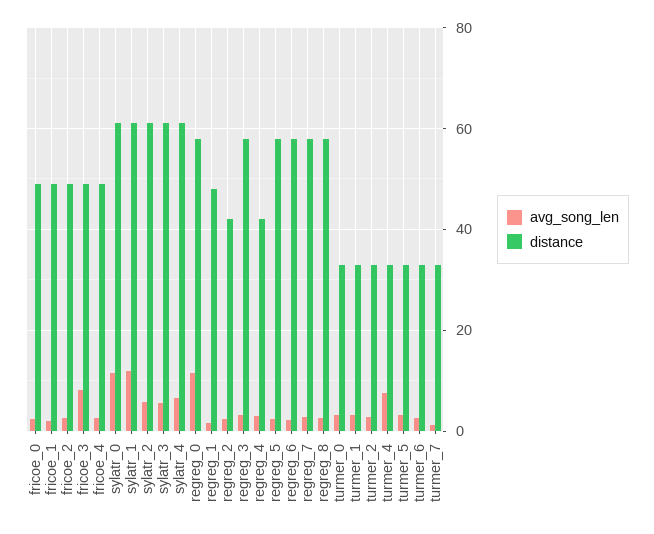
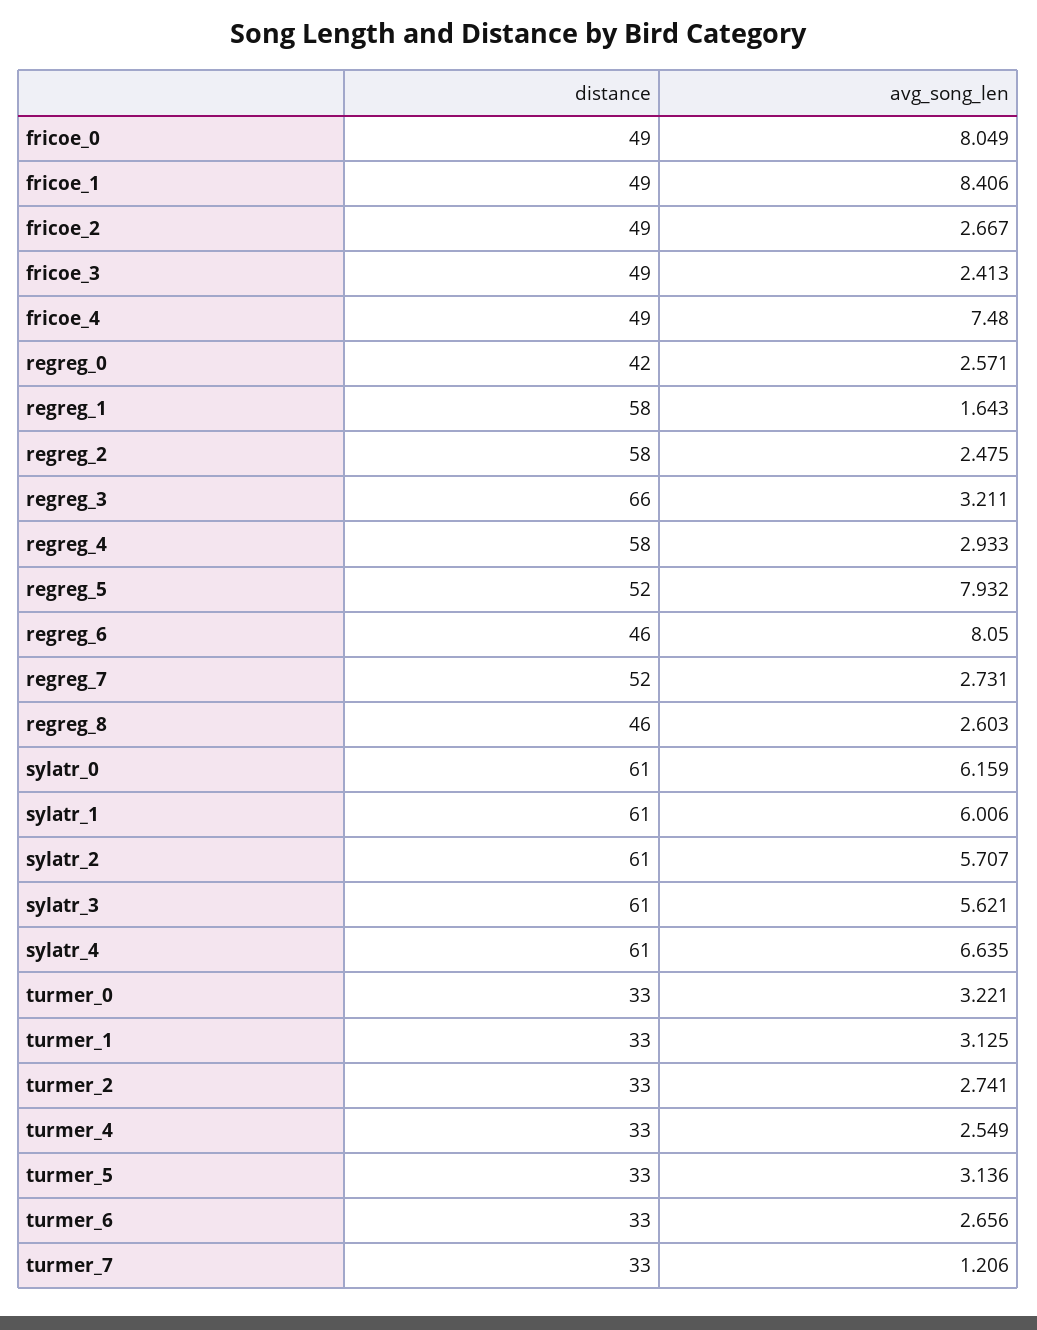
  {
    "avg_song_len": {
-     "fricoe_0": 2,
+     "fricoe_0": 8.049,
-     "fricoe_1": 2,
+     "fricoe_1": 8.406,
      "fricoe_2": 2.667,
-     "fricoe_3": 8,
+     "fricoe_3": 2.413,
-     "fricoe_4": 2,
+     "fricoe_4": 7.48,
-     "sylatr_0": 12,
+     "sylatr_0": 6.159,
-     "sylatr_1": 12,
+     "sylatr_1": 6.006,
      "sylatr_2": 5.707,
      "sylatr_3": 5.621,
      "sylatr_4": 6.635,
-     "regreg_0": 12,
+     "regreg_0": 2.571,
      "regreg_1": 1.643,
      "regreg_2": 2.475,
      "regreg_3": 3.211,
      "regreg_4": 2.933,
-     "regreg_5": 2,
+     "regreg_5": 7.932,
-     "regreg_6": 2,
+     "regreg_6": 8.05,
      "regreg_7": 2.731,
      "regreg_8": 2.603,
      "turmer_0": 3.221,
      "turmer_1": 3.125,
      "turmer_2": 2.741,
-     "turmer_4": 8,
+     "turmer_4": 2.549,
      "turmer_5": 3.136,
      "turmer_6": 2.656,
      "turmer_7": 1.206
    },
    "distance": {
      "fricoe_0": 49,
      "fricoe_1": 49,
      "fricoe_2": 49,
      "fricoe_3": 49,
      "fricoe_4": 49,
      "sylatr_0": 61,
      "sylatr_1": 61,
      "sylatr_2": 61,
      "sylatr_3": 61,
      "sylatr_4": 61,
-     "regreg_0": 58,
+     "regreg_0": 42,
-     "regreg_1": 48,
+     "regreg_1": 58,
-     "regreg_2": 42,
+     "regreg_2": 58,
-     "regreg_3": 58,
+     "regreg_3": 66,
-     "regreg_4": 42,
+     "regreg_4": 58,
-     "regreg_5": 58,
+     "regreg_5": 52,
-     "regreg_6": 58,
+     "regreg_6": 46,
-     "regreg_7": 58,
+     "regreg_7": 52,
-     "regreg_8": 58,
+     "regreg_8": 46,
      "turmer_0": 33,
      "turmer_1": 33,
      "turmer_2": 33,
      "turmer_4": 33,
      "turmer_5": 33,
      "turmer_6": 33,
      "turmer_7": 33
    }
  }

